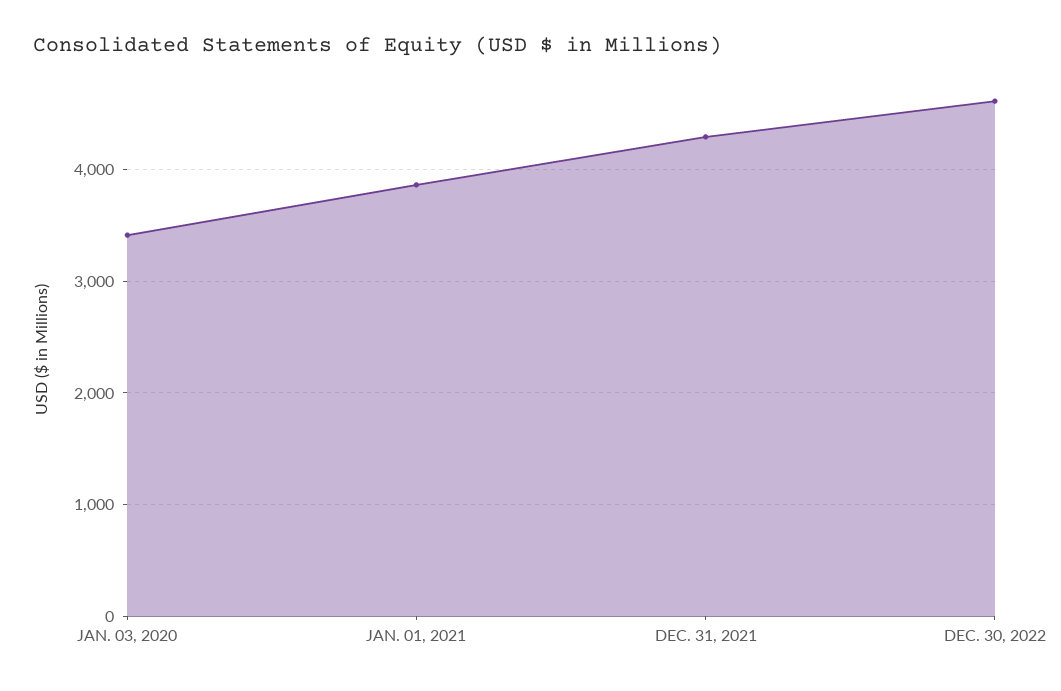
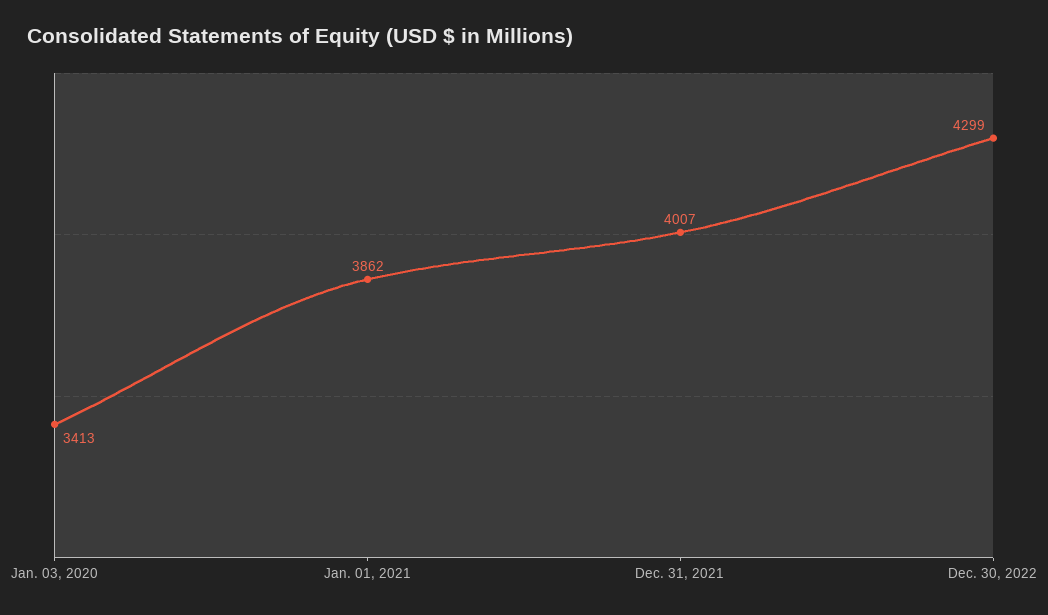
  {
    "JAN. 03, 2020": 3413,
    "JAN. 01, 2021": 3862,
-   "DEC. 31, 2021": 4300,
+   "DEC. 31, 2021": 4007,
-   "DEC. 30, 2022": 4600
+   "DEC. 30, 2022": 4299
  }

